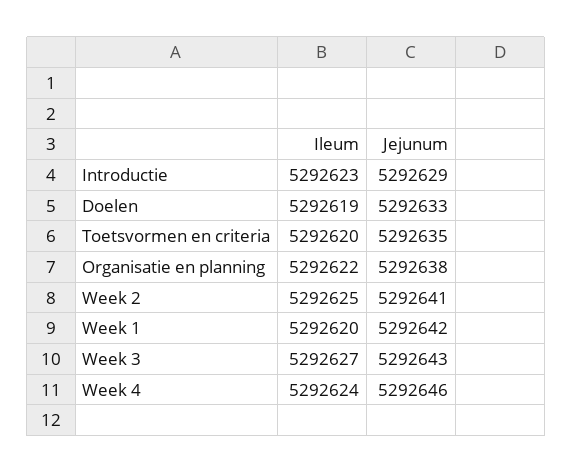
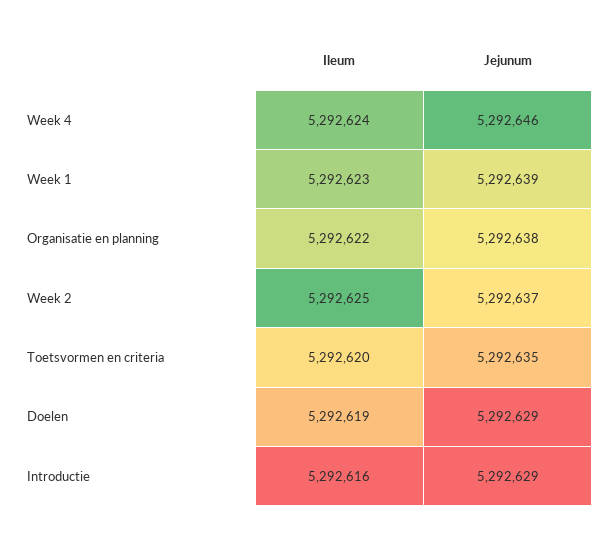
  {
    "Ileum": {
-     "Introductie": 5292623,
+     "Introductie": 5292616,
      "Doelen": 5292619,
      "Toetsvormen en criteria": 5292620,
      "Organisatie en planning": 5292622,
      "Week 2": 5292625,
-     "Week 1": 5292620,
+     "Week 1": 5292623,
-     "Week 3": 5292627,
      "Week 4": 5292624
    },
    "Jejunum": {
      "Introductie": 5292629,
-     "Doelen": 5292633,
+     "Doelen": 5292629,
      "Toetsvormen en criteria": 5292635,
      "Organisatie en planning": 5292638,
-     "Week 2": 5292641,
+     "Week 2": 5292637,
-     "Week 1": 5292642,
+     "Week 1": 5292639,
-     "Week 3": 5292643,
      "Week 4": 5292646
    }
  }

